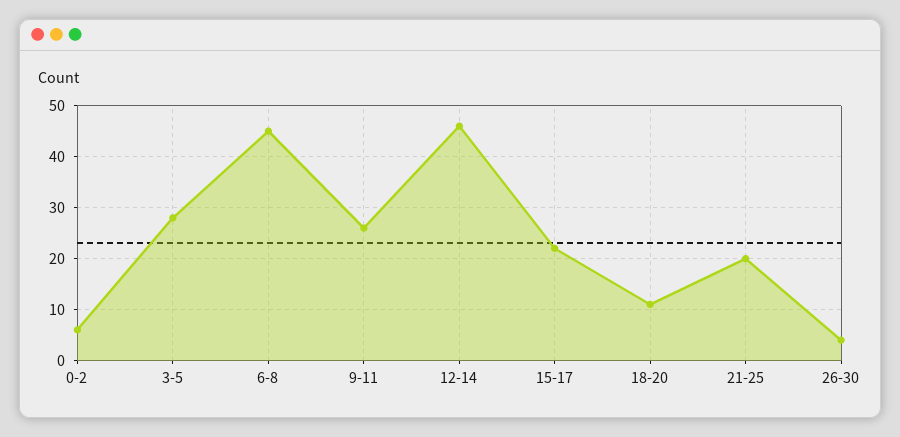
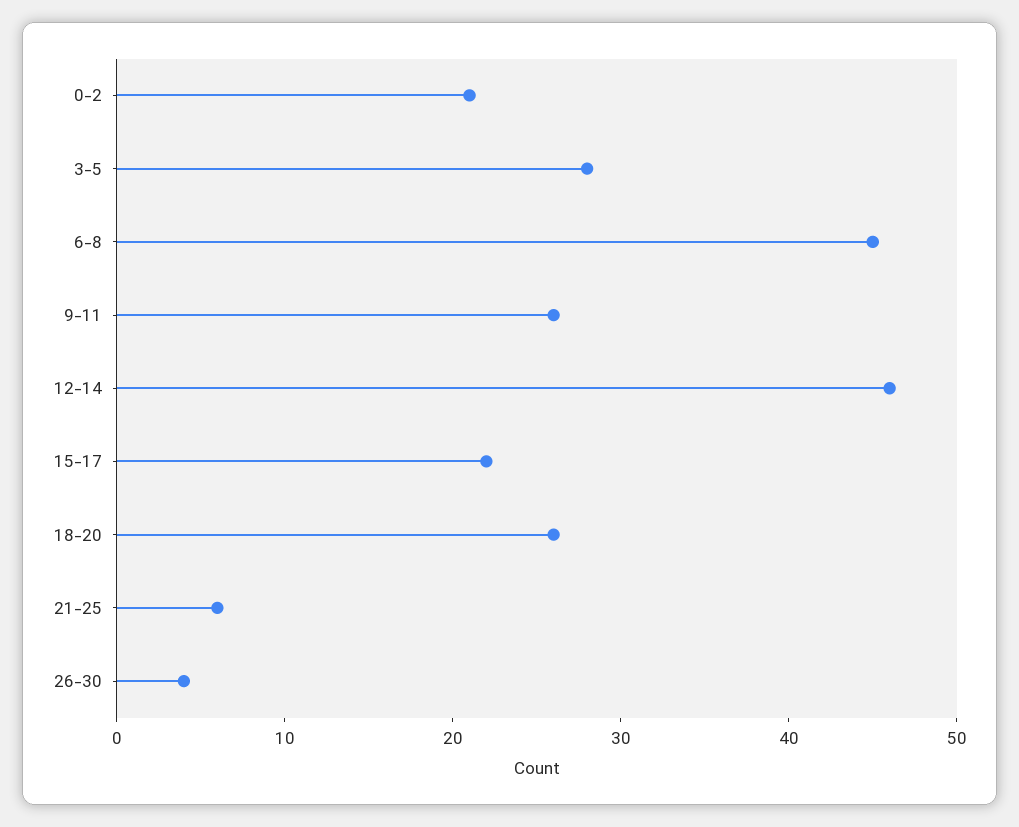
  {
-   "0-2": 5,
+   "0-2": 21,
    "3-5": 28,
    "6-8": 45,
    "9-11": 26,
    "12-14": 46,
    "15-17": 22,
-   "18-20": 10,
+   "18-20": 26,
-   "21-25": 20,
+   "21-25": 6,
    "26-30": 4
  }

